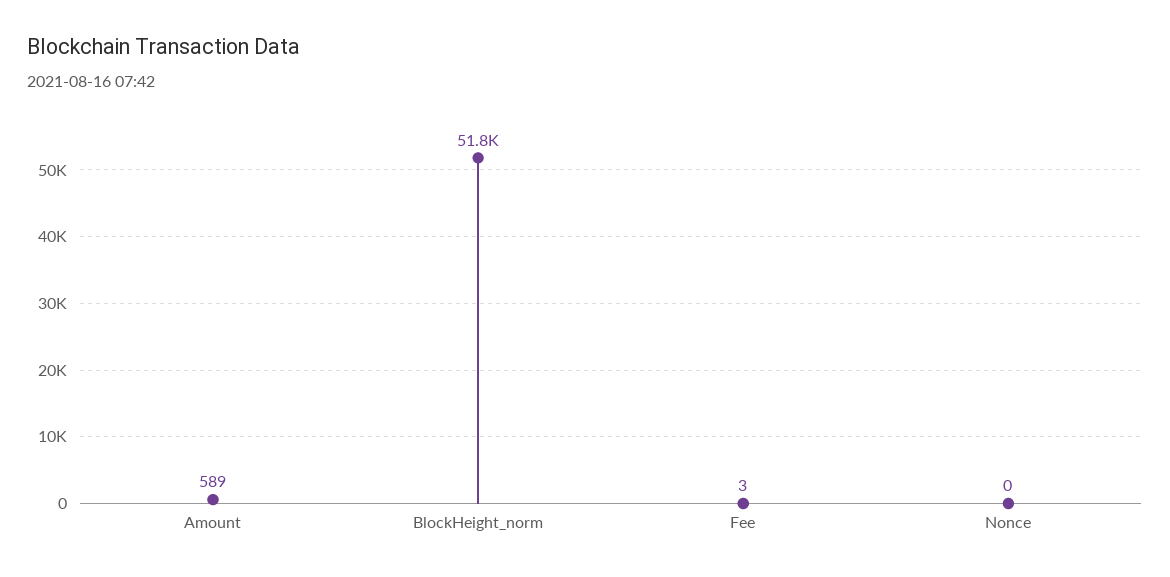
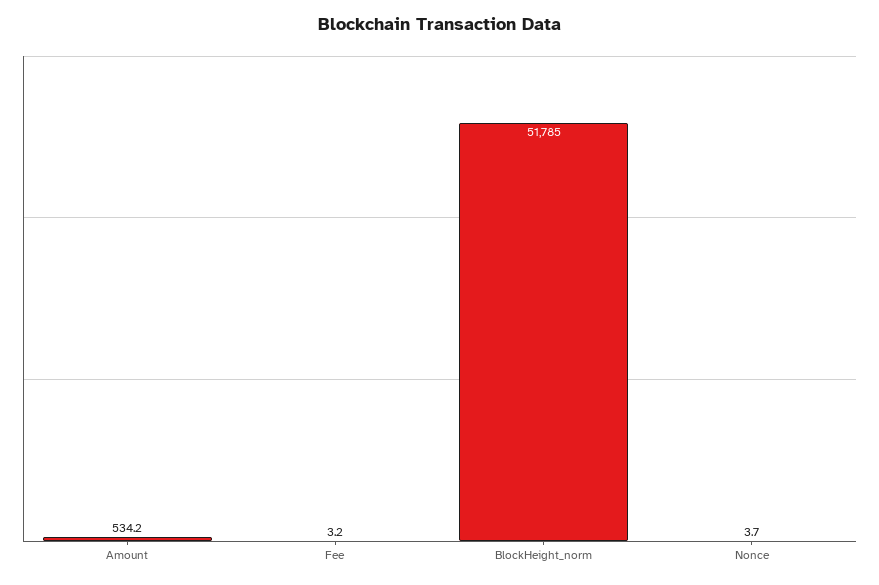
  {
-   "Amount": 589,
+   "Amount": 534.2,
    "BlockHeight_norm": 51785,
    "Fee": 3.2,
-   "Nonce": 0
+   "Nonce": 3.7
  }

